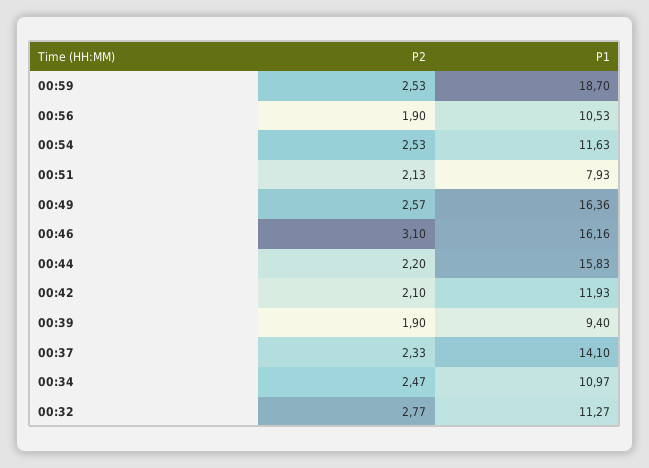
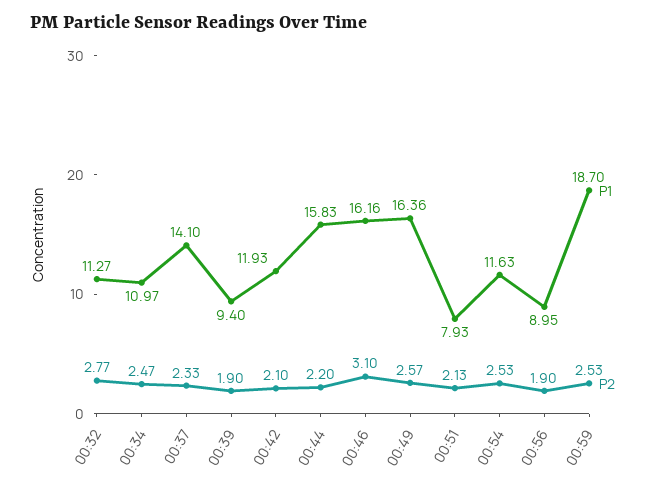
  {
    "P2": {
      "00:59": 2.53,
      "00:56": 1.9,
      "00:54": 2.53,
      "00:51": 2.13,
      "00:49": 2.57,
      "00:46": 3.1,
      "00:44": 2.2,
      "00:42": 2.1,
      "00:39": 1.9,
      "00:37": 2.33,
      "00:34": 2.47,
      "00:32": 2.77
    },
    "P1": {
      "00:59": 18.7,
-     "00:56": 10.53,
+     "00:56": 8.95,
      "00:54": 11.63,
      "00:51": 7.93,
      "00:49": 16.36,
      "00:46": 16.16,
      "00:44": 15.83,
      "00:42": 11.93,
      "00:39": 9.4,
      "00:37": 14.1,
      "00:34": 10.97,
      "00:32": 11.27
    }
  }

